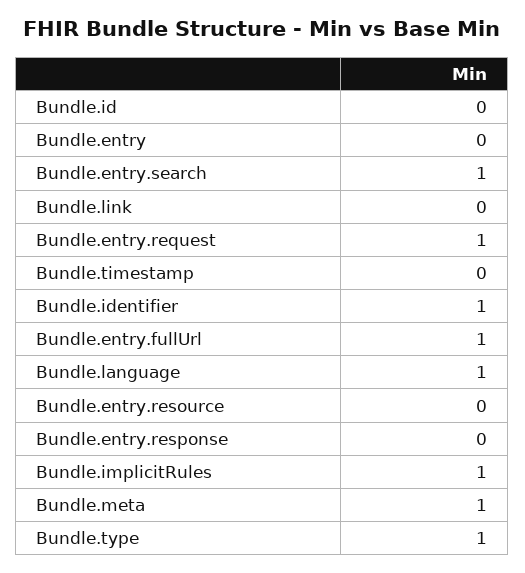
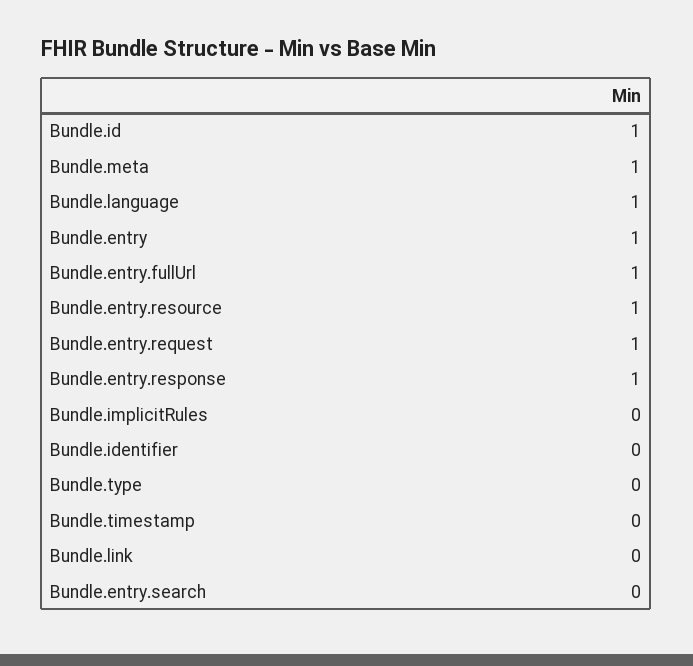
  {
-   "Bundle.id": 0,
+   "Bundle.id": 1,
-   "Bundle.entry": 0,
+   "Bundle.entry": 1,
-   "Bundle.entry.search": 1,
+   "Bundle.entry.search": 0,
    "Bundle.link": 0,
    "Bundle.entry.request": 1,
    "Bundle.timestamp": 0,
-   "Bundle.identifier": 1,
+   "Bundle.identifier": 0,
    "Bundle.entry.fullUrl": 1,
    "Bundle.language": 1,
-   "Bundle.entry.resource": 0,
+   "Bundle.entry.resource": 1,
-   "Bundle.entry.response": 0,
+   "Bundle.entry.response": 1,
-   "Bundle.implicitRules": 1,
+   "Bundle.implicitRules": 0,
    "Bundle.meta": 1,
-   "Bundle.type": 1
+   "Bundle.type": 0
  }

